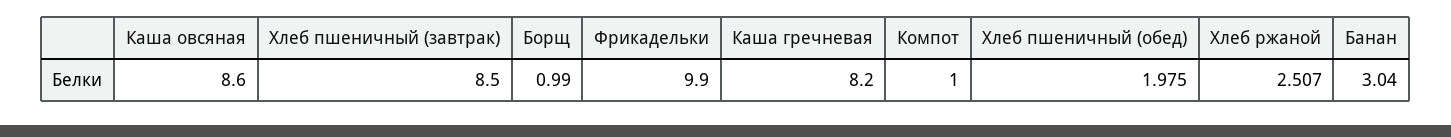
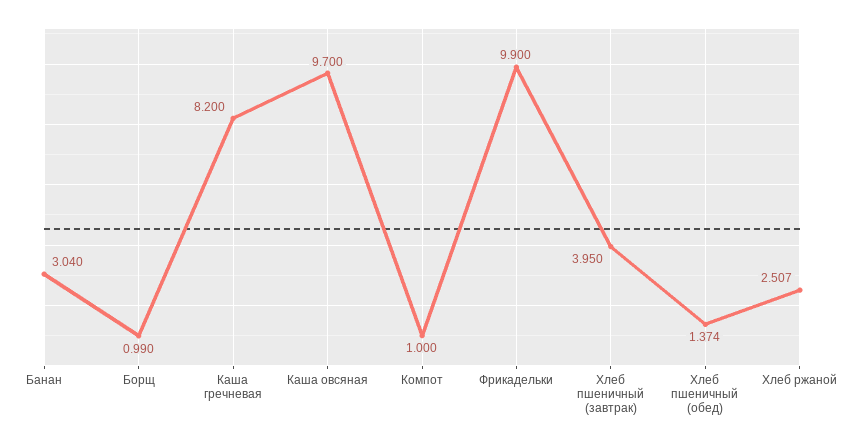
  {
-   "Каша овсяная": 8.6,
+   "Каша овсяная": 9.7,
-   "Хлеб пшеничный (завтрак)": 8.5,
+   "Хлеб пшеничный (завтрак)": 3.95,
    "Борщ": 0.99,
    "Фрикадельки": 9.9,
    "Каша гречневая": 8.2,
    "Компот": 1,
-   "Хлеб пшеничный (обед)": 1.975,
+   "Хлеб пшеничный (обед)": 1.374,
    "Хлеб ржаной": 2.507,
    "Банан": 3.04
  }

